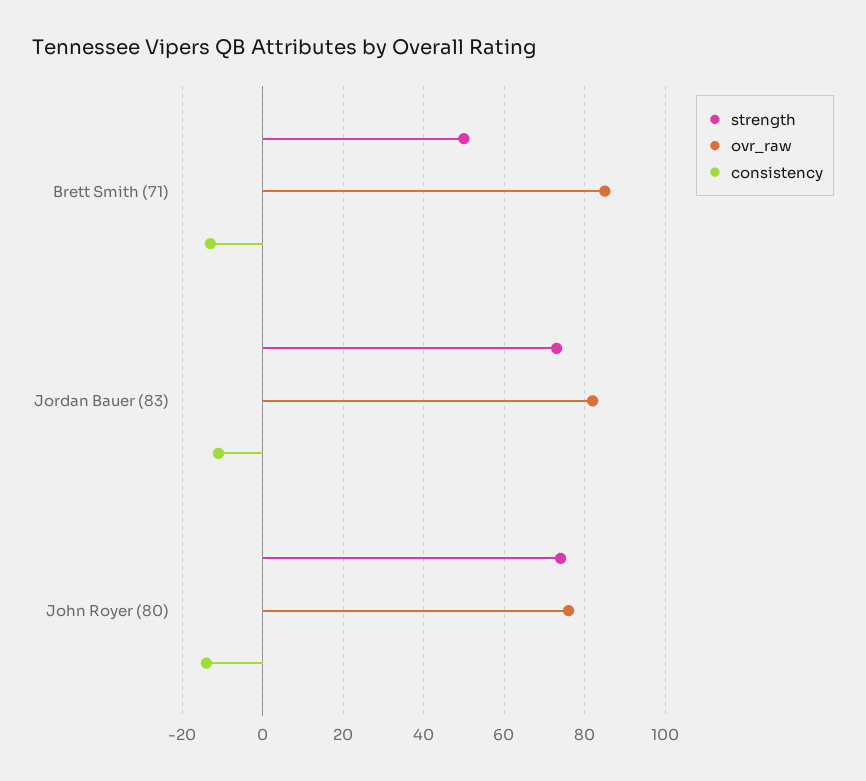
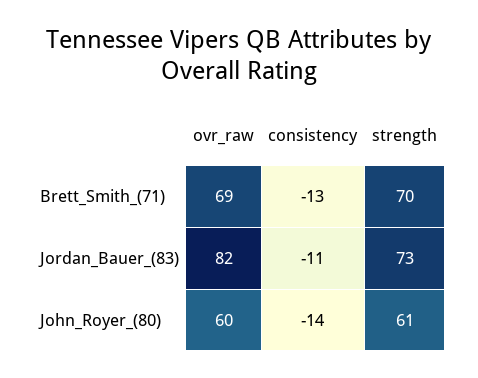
  {
    "strength": {
-     "Brett Smith (71)": 50,
+     "Brett Smith (71)": 70,
      "Jordan Bauer (83)": 73,
-     "John Royer (80)": 75
+     "John Royer (80)": 61
    },
    "ovr_raw": {
-     "Brett Smith (71)": 85,
+     "Brett Smith (71)": 69,
      "Jordan Bauer (83)": 82,
-     "John Royer (80)": 75
+     "John Royer (80)": 60
    },
    "consistency": {
      "Brett Smith (71)": -13,
      "Jordan Bauer (83)": -11,
      "John Royer (80)": -14
    }
  }

